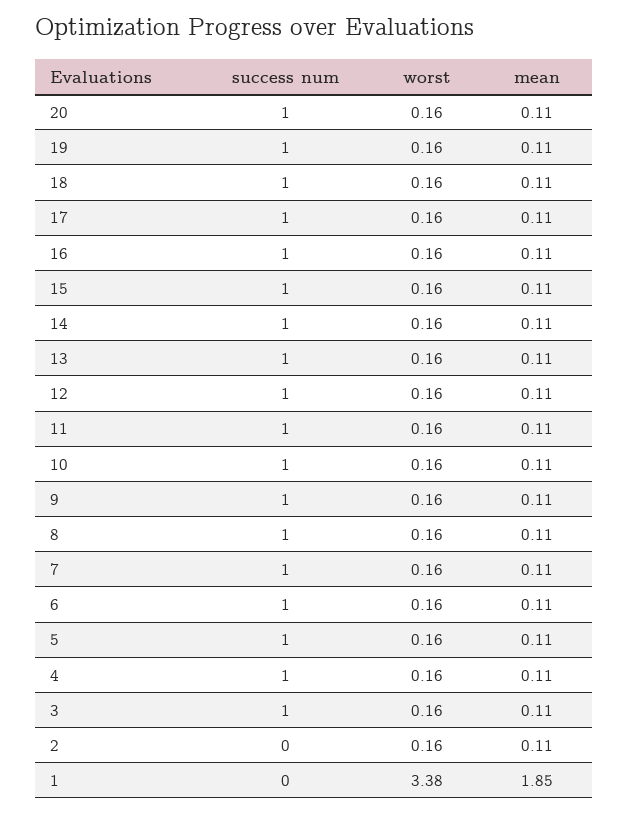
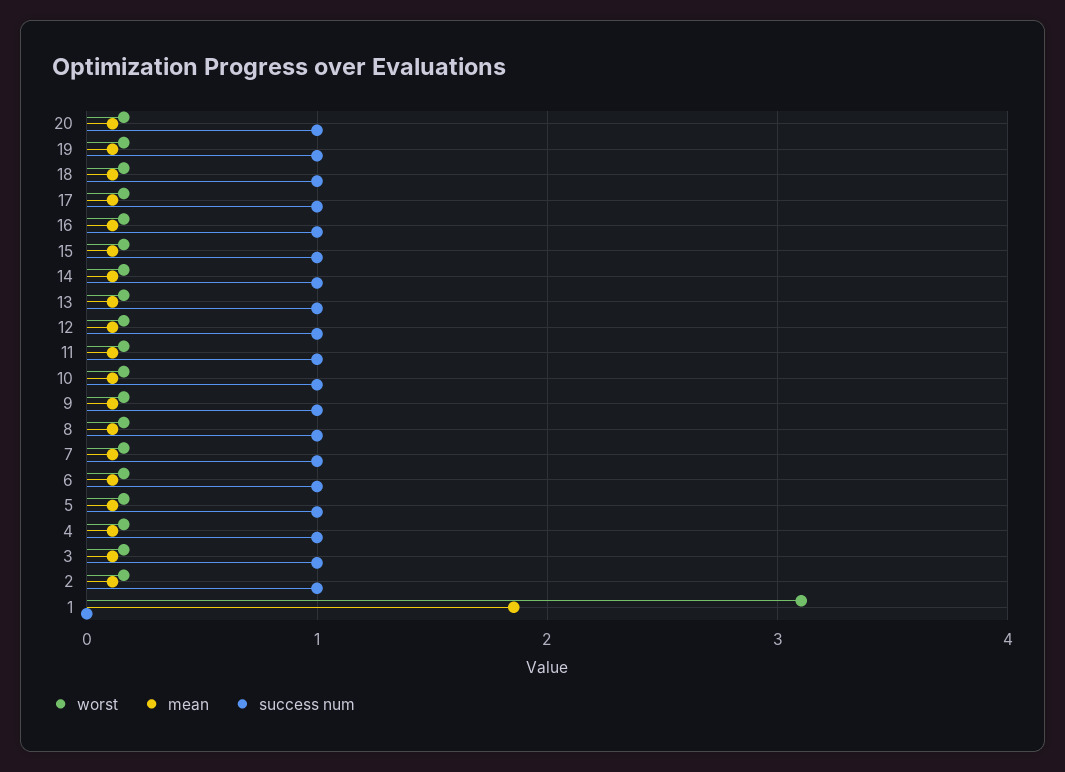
  {
    "success num": {
      "20": 1,
      "19": 1,
      "18": 1,
      "17": 1,
      "16": 1,
      "15": 1,
      "14": 1,
      "13": 1,
      "12": 1,
      "11": 1,
      "10": 1,
      "9": 1,
      "8": 1,
      "7": 1,
      "6": 1,
      "5": 1,
      "4": 1,
      "3": 1,
-     "2": 0,
+     "2": 1,
      "1": 0
    },
    "worst": {
      "20": 0.16,
      "19": 0.16,
      "18": 0.16,
      "17": 0.16,
      "16": 0.16,
      "15": 0.16,
      "14": 0.16,
      "13": 0.16,
      "12": 0.16,
      "11": 0.16,
      "10": 0.16,
      "9": 0.16,
      "8": 0.16,
      "7": 0.16,
      "6": 0.16,
      "5": 0.16,
      "4": 0.16,
      "3": 0.16,
      "2": 0.16,
-     "1": 3.38
+     "1": 3.1
    },
    "mean": {
      "20": 0.11,
      "19": 0.11,
      "18": 0.11,
      "17": 0.11,
      "16": 0.11,
      "15": 0.11,
      "14": 0.11,
      "13": 0.11,
      "12": 0.11,
      "11": 0.11,
      "10": 0.11,
      "9": 0.11,
      "8": 0.11,
      "7": 0.11,
      "6": 0.11,
      "5": 0.11,
      "4": 0.11,
      "3": 0.11,
      "2": 0.11,
      "1": 1.85
    }
  }

